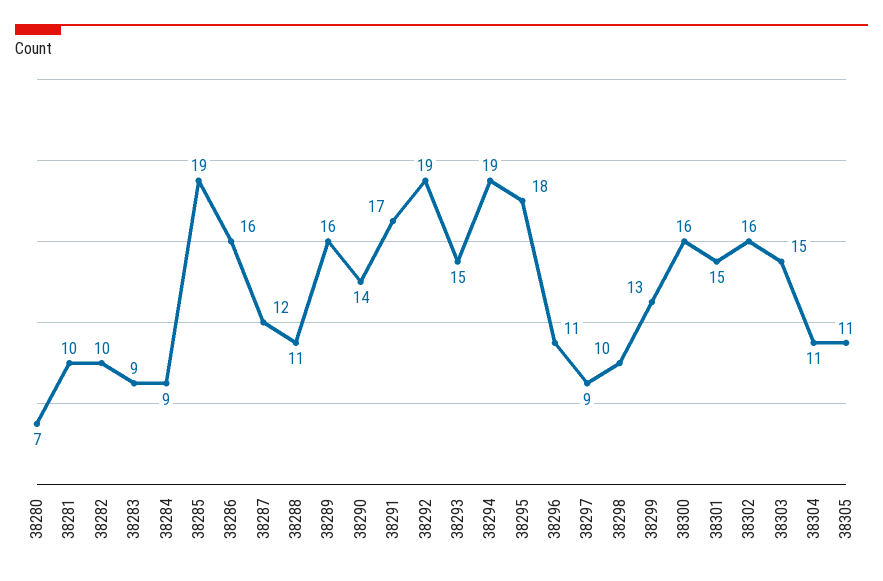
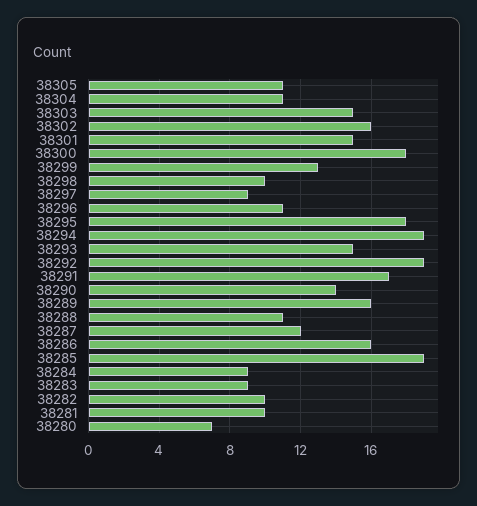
  {
    "38280": 7,
    "38281": 10,
    "38282": 10,
    "38283": 9,
    "38284": 9,
    "38285": 19,
    "38286": 16,
    "38287": 12,
    "38288": 11,
    "38289": 16,
    "38290": 14,
    "38291": 17,
    "38292": 19,
    "38293": 15,
    "38294": 19,
    "38295": 18,
    "38296": 11,
    "38297": 9,
    "38298": 10,
    "38299": 13,
-   "38300": 16,
+   "38300": 18,
    "38301": 15,
    "38302": 16,
    "38303": 15,
    "38304": 11,
    "38305": 11
  }

